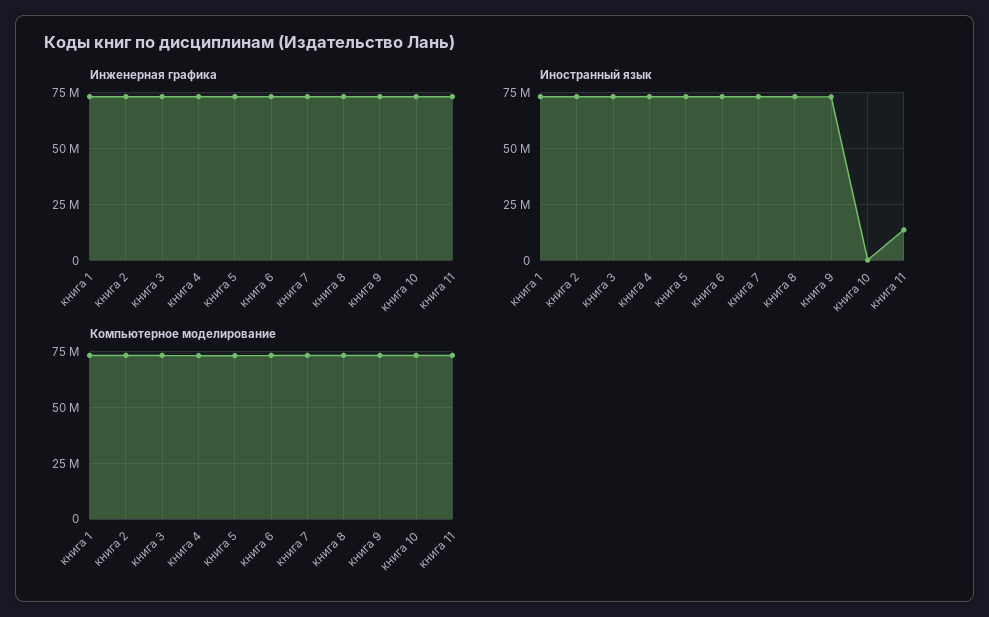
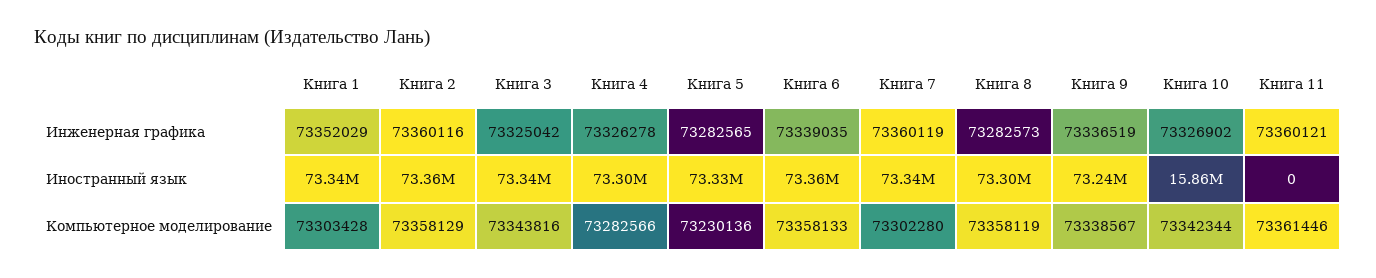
  {
    "Инженерная графика": {
      "книга 1": 73352029,
      "книга 2": 73360116,
      "книга 3": 73325042,
      "книга 4": 73326278,
      "книга 5": 73282565,
      "книга 6": 73339035,
      "книга 7": 73360119,
      "книга 8": 73282573,
      "книга 9": 73336519,
      "книга 10": 73326902,
      "книга 11": 73360121
    },
    "Иностранный язык": {
      "книга 1": 73340000,
      "книга 2": 73360000,
      "книга 3": 73340000,
      "книга 4": 73300000,
      "книга 5": 73330000,
      "книга 6": 73360000,
      "книга 7": 73340000,
      "книга 8": 73300000,
      "книга 9": 73240000,
-     "книга 10": 0,
+     "книга 10": 15860000,
-     "книга 11": 15000000
+     "книга 11": 0
    },
    "Компьютерное моделирование": {
      "книга 1": 73303428,
      "книга 2": 73358129,
      "книга 3": 73343816,
      "книга 4": 73282566,
      "книга 5": 73230136,
      "книга 6": 73358133,
      "книга 7": 73302280,
      "книга 8": 73358119,
      "книга 9": 73338567,
      "книга 10": 73342344,
      "книга 11": 73361446
    }
  }

